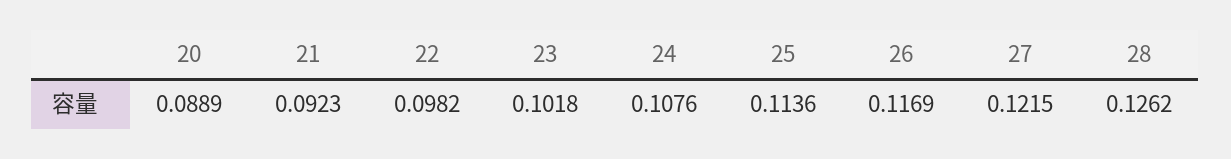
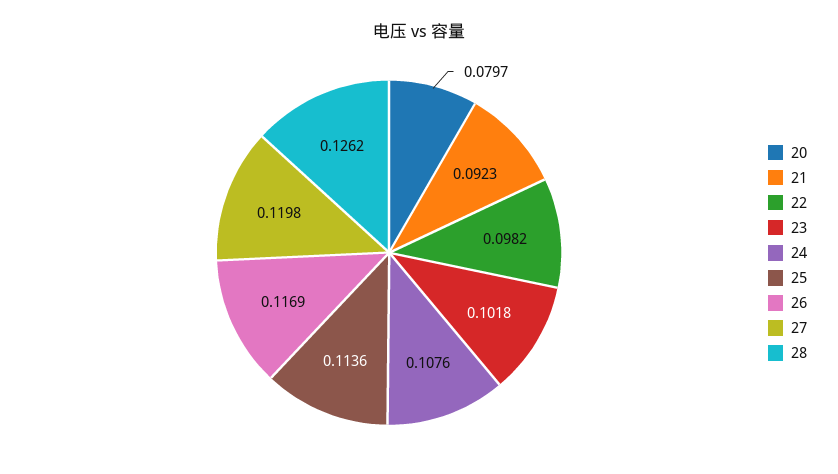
  {
-   "20": 0.0889,
+   "20": 0.0797,
    "21": 0.0923,
    "22": 0.0982,
    "23": 0.1018,
    "24": 0.1076,
    "25": 0.1136,
    "26": 0.1169,
-   "27": 0.1215,
+   "27": 0.1198,
    "28": 0.1262
  }

